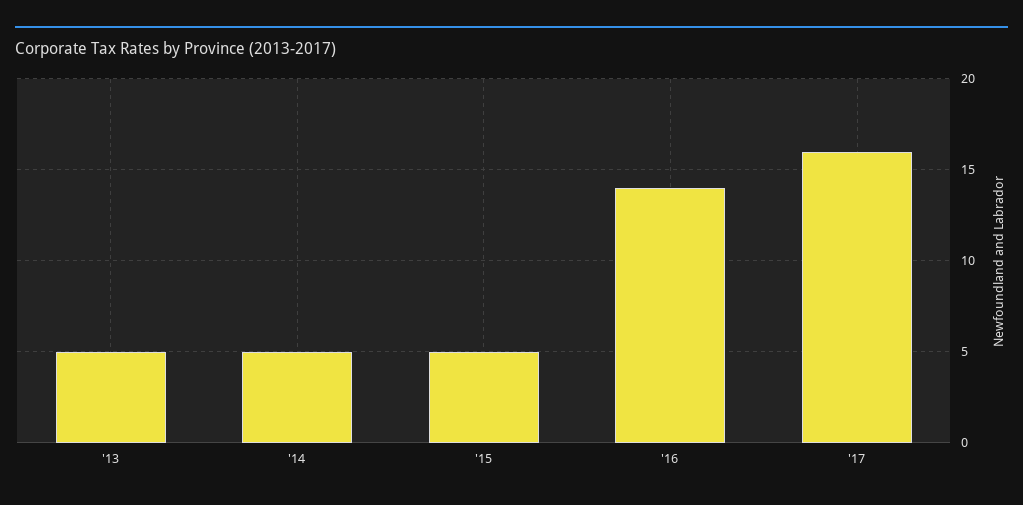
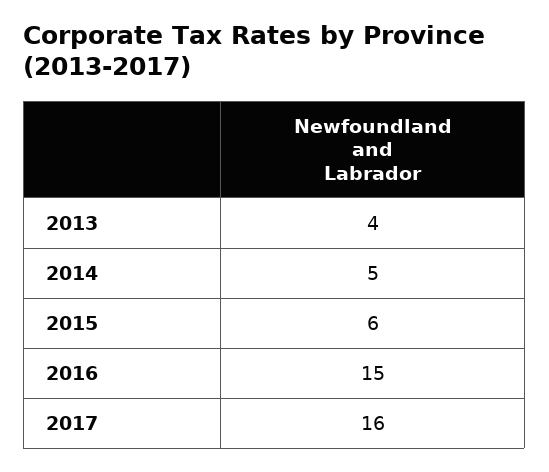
  {
-   "'13": 5,
+   "'13": 4,
    "'14": 5,
-   "'15": 5,
+   "'15": 6,
-   "'16": 14,
+   "'16": 15,
    "'17": 16
  }

